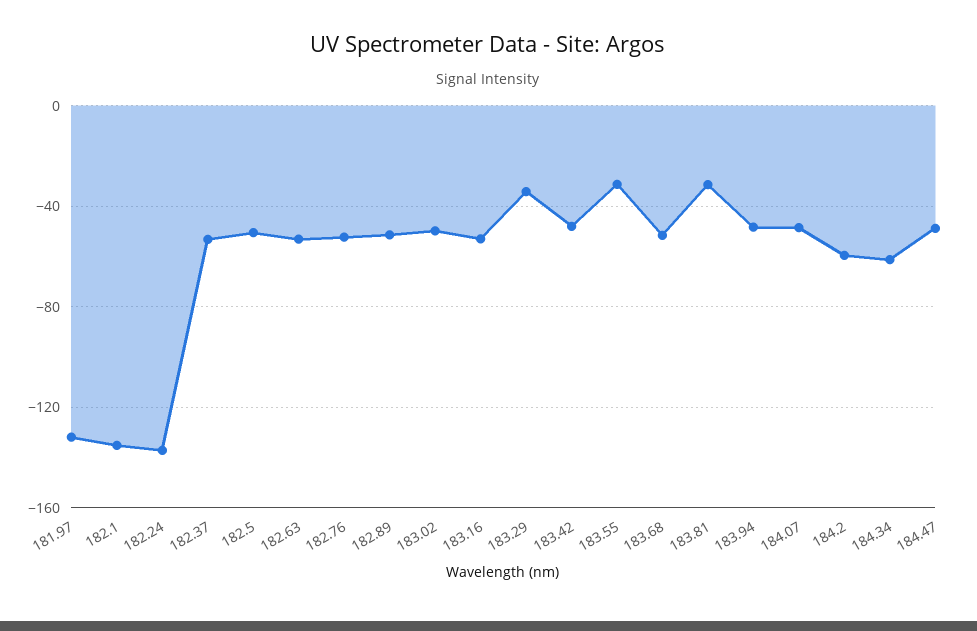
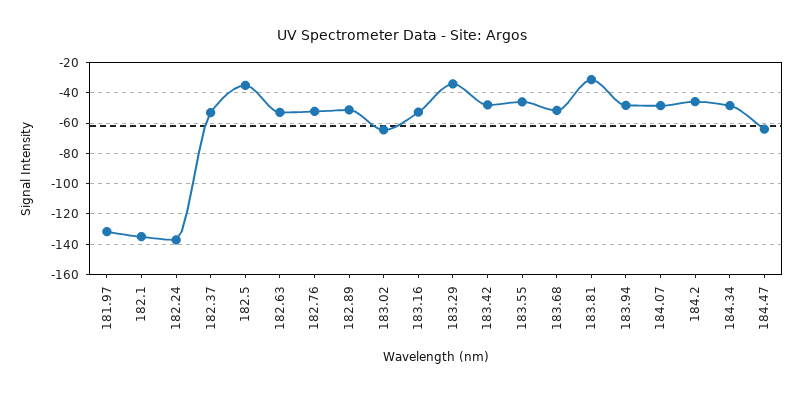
  {
    "181.97": -130,
    "182.1": -135,
    "182.24": -135,
    "182.37": -55,
-   "182.5": -50,
+   "182.5": -35,
    "182.63": -55,
    "182.76": -50,
    "182.89": -50,
-   "183.02": -50,
+   "183.02": -65,
    "183.16": -55,
    "183.29": -35,
    "183.42": -50,
-   "183.55": -30,
+   "183.55": -45,
    "183.68": -50,
    "183.81": -30,
    "183.94": -50,
    "184.07": -50,
-   "184.2": -60,
+   "184.2": -45,
-   "184.34": -60,
+   "184.34": -50,
-   "184.47": -50
+   "184.47": -65
  }

